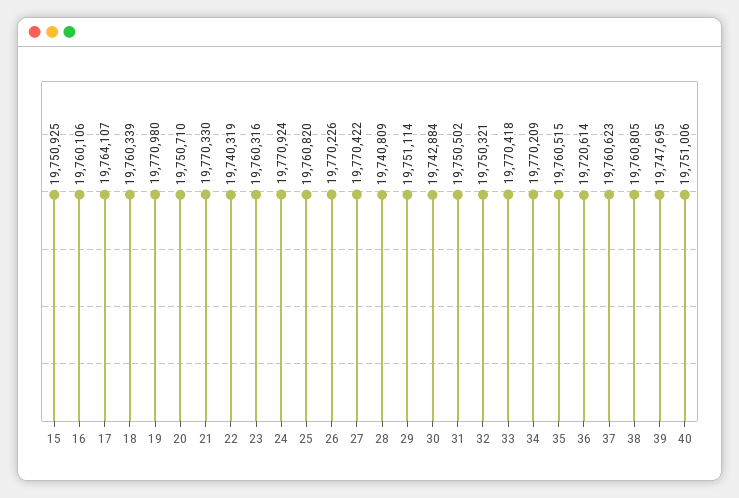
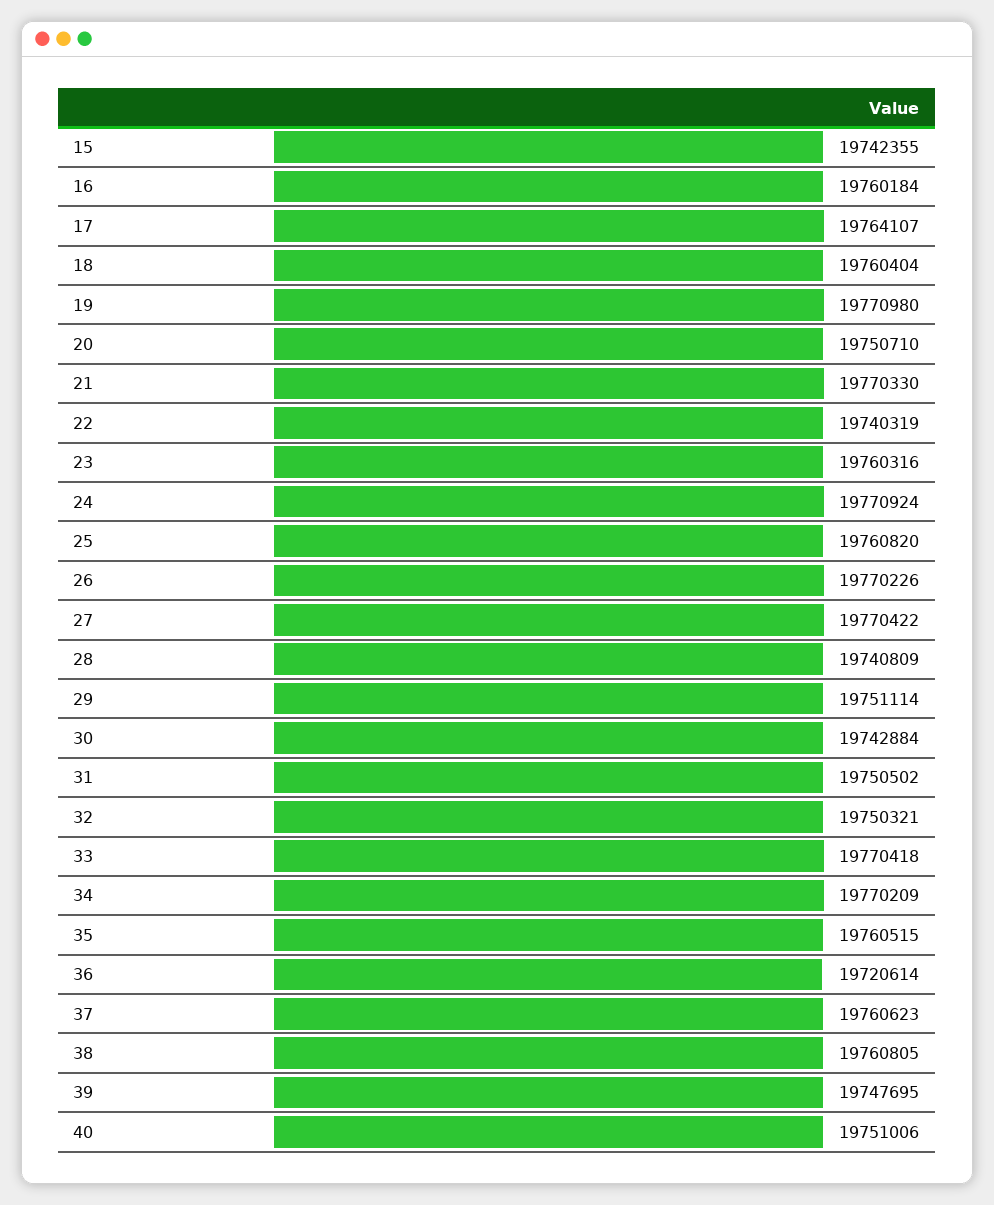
  {
-   "15": 19750925,
+   "15": 19742355,
-   "16": 19760106,
+   "16": 19760184,
    "17": 19764107,
-   "18": 19760339,
+   "18": 19760404,
    "19": 19770980,
    "20": 19750710,
    "21": 19770330,
    "22": 19740319,
    "23": 19760316,
    "24": 19770924,
    "25": 19760820,
    "26": 19770226,
    "27": 19770422,
    "28": 19740809,
    "29": 19751114,
    "30": 19742884,
    "31": 19750502,
    "32": 19750321,
    "33": 19770418,
    "34": 19770209,
    "35": 19760515,
    "36": 19720614,
    "37": 19760623,
    "38": 19760805,
    "39": 19747695,
    "40": 19751006
  }

